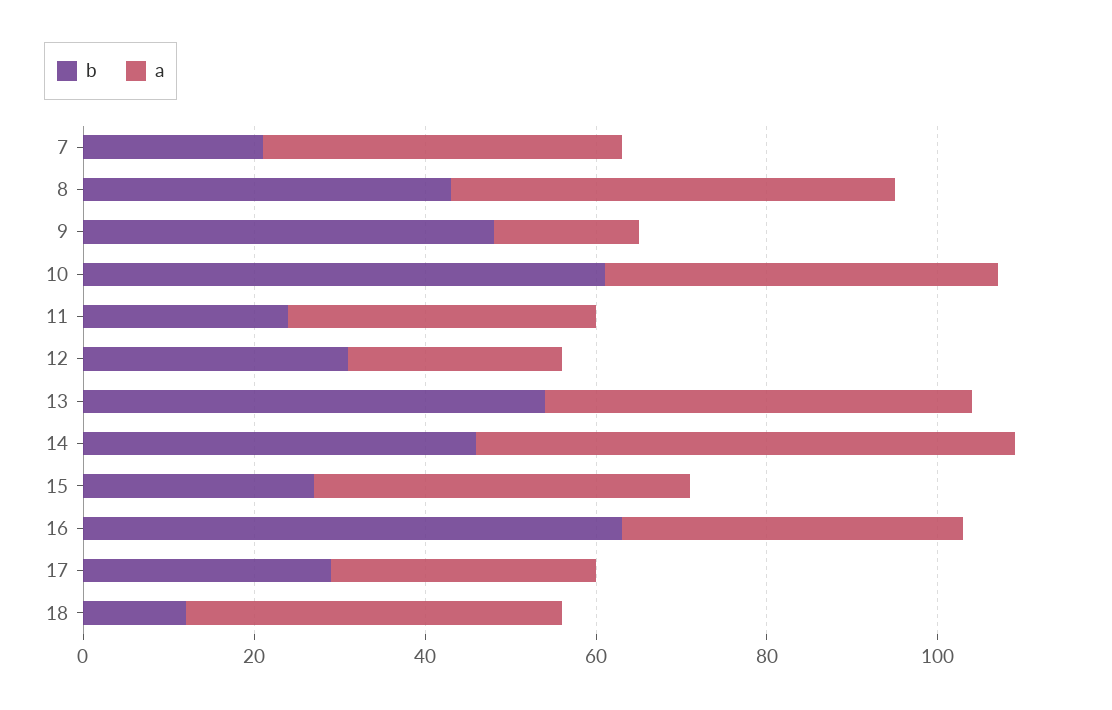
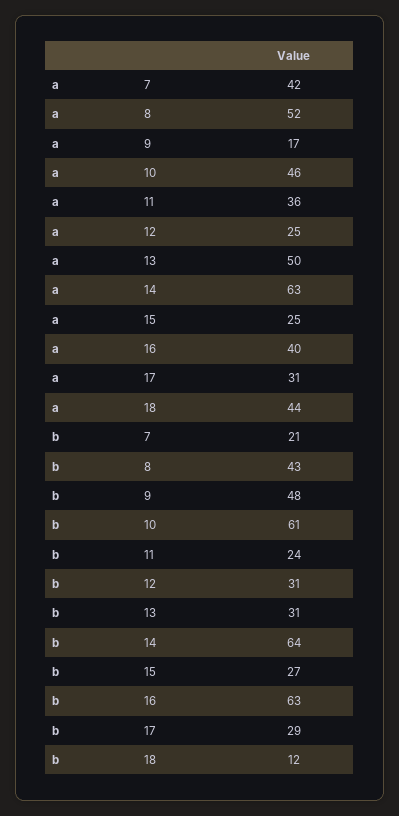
  {
    "b": {
      "7": 21,
      "8": 43,
      "9": 48,
      "10": 61,
      "11": 24,
      "12": 31,
-     "13": 55,
+     "13": 31,
-     "14": 45,
+     "14": 64,
      "15": 27,
      "16": 63,
      "17": 29,
      "18": 12
    },
    "a": {
      "7": 42,
      "8": 52,
      "9": 17,
      "10": 46,
      "11": 36,
      "12": 25,
      "13": 50,
      "14": 63,
-     "15": 45,
+     "15": 25,
      "16": 40,
      "17": 31,
      "18": 44
    }
  }

